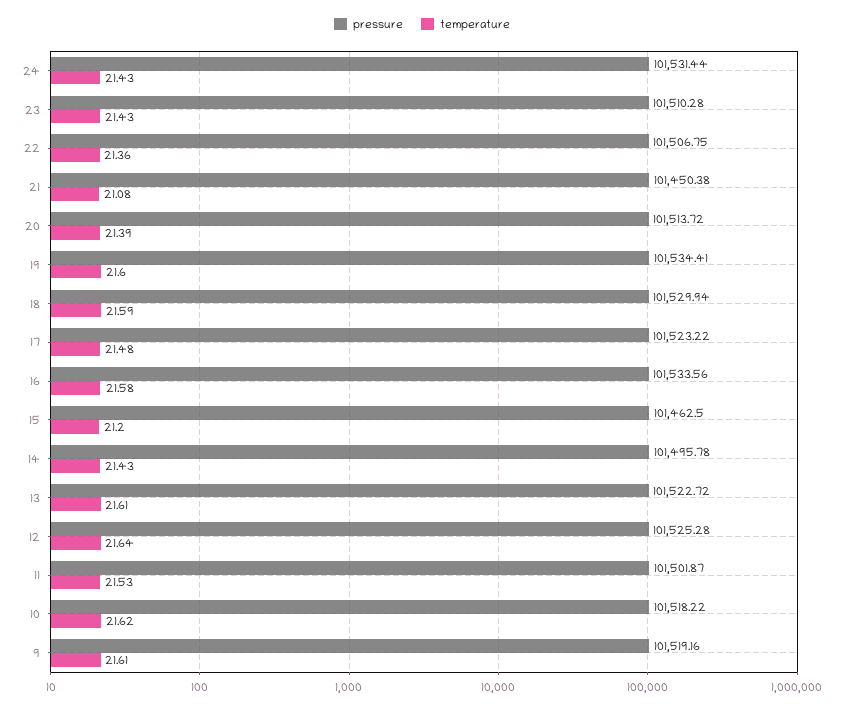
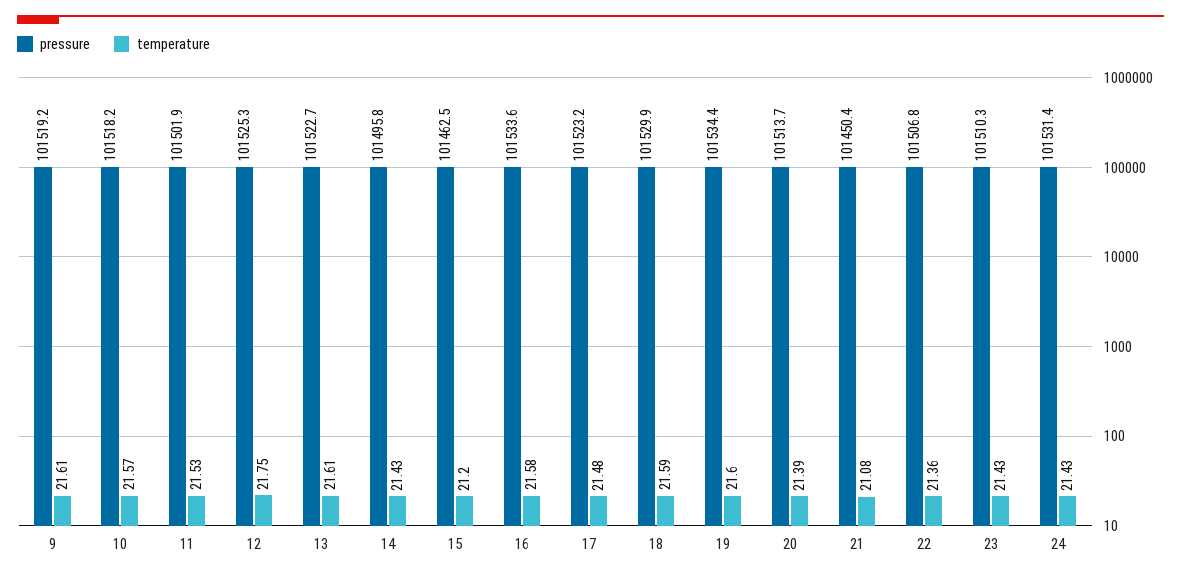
  {
    "pressure": {
      "24": 101531.44,
      "23": 101510.28,
      "22": 101506.75,
      "21": 101450.38,
      "20": 101513.72,
      "19": 101534.41,
      "18": 101529.94,
      "17": 101523.22,
      "16": 101533.56,
      "15": 101462.5,
      "14": 101495.78,
      "13": 101522.72,
      "12": 101525.28,
      "11": 101501.87,
      "10": 101518.22,
      "9": 101519.16
    },
    "temperature": {
      "24": 21.43,
      "23": 21.43,
      "22": 21.36,
      "21": 21.08,
      "20": 21.39,
      "19": 21.6,
      "18": 21.59,
      "17": 21.48,
      "16": 21.58,
      "15": 21.2,
      "14": 21.43,
      "13": 21.61,
-     "12": 21.64,
+     "12": 21.75,
      "11": 21.53,
-     "10": 21.62,
+     "10": 21.57,
      "9": 21.61
    }
  }

